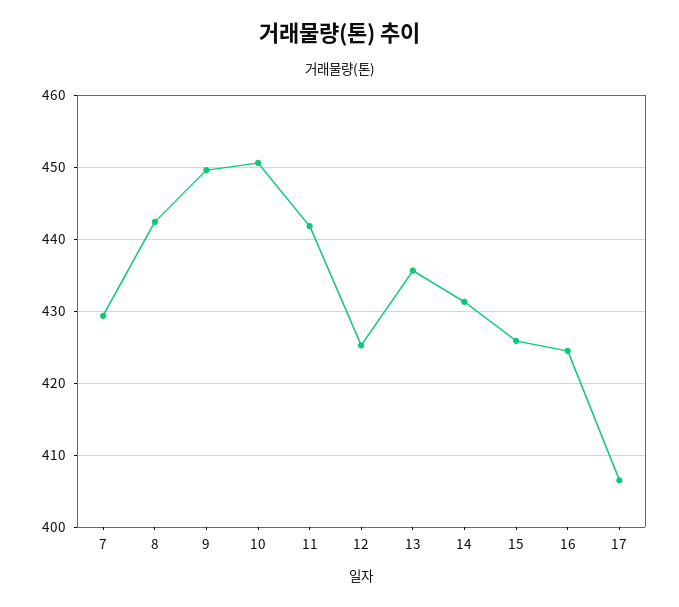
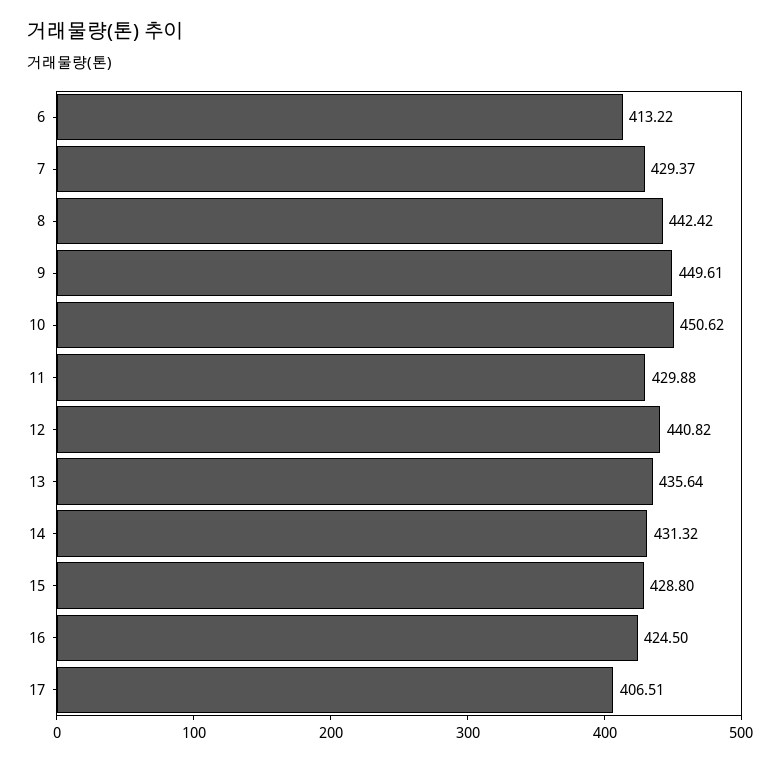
  {
    "7": 429.37,
    "8": 442.42,
    "9": 449.61,
    "10": 450.62,
-   "11": 442,
+   "11": 429.88,
-   "12": 425,
+   "12": 440.82,
    "13": 435.64,
    "14": 431.32,
-   "15": 426,
+   "15": 428.8,
    "16": 424.5,
-   "17": 406.51
+   "17": 406.51,
+   "6": 413.22
  }

